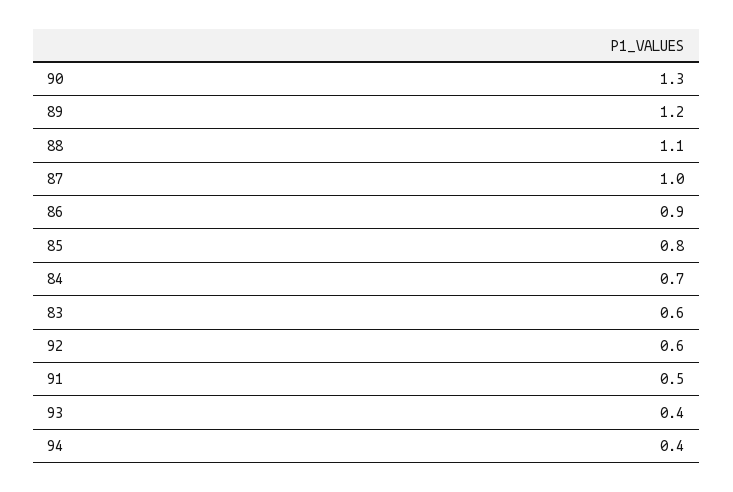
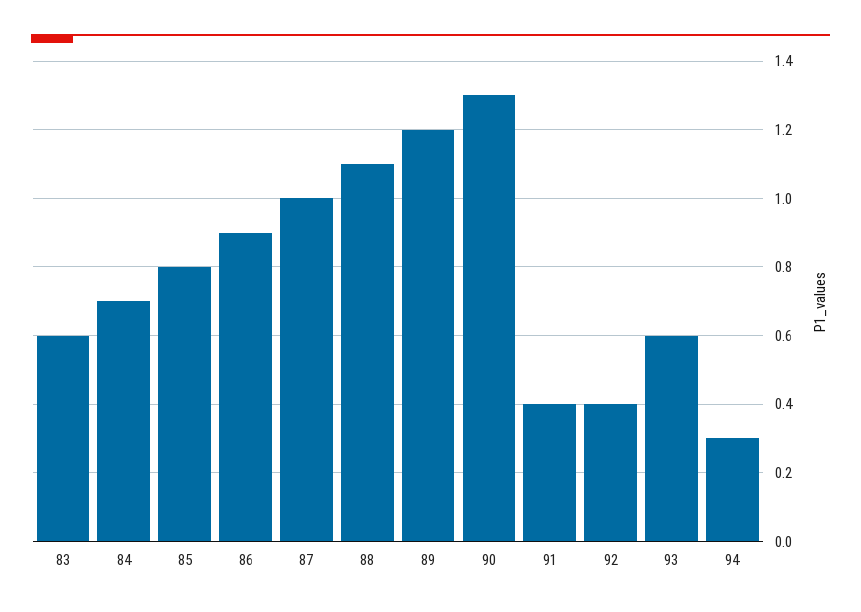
  {
    "90": 1.3,
    "89": 1.2,
    "88": 1.1,
    "87": 1,
    "86": 0.9,
    "85": 0.8,
    "84": 0.7,
    "83": 0.6,
-   "92": 0.6,
+   "92": 0.4,
-   "91": 0.5,
+   "91": 0.4,
-   "93": 0.4,
+   "93": 0.6,
-   "94": 0.4
+   "94": 0.3
  }

